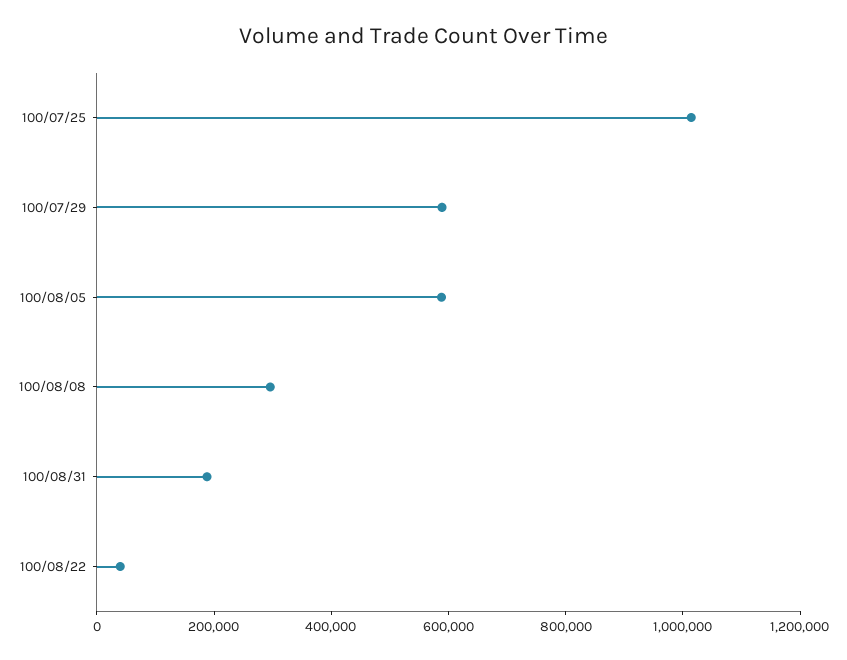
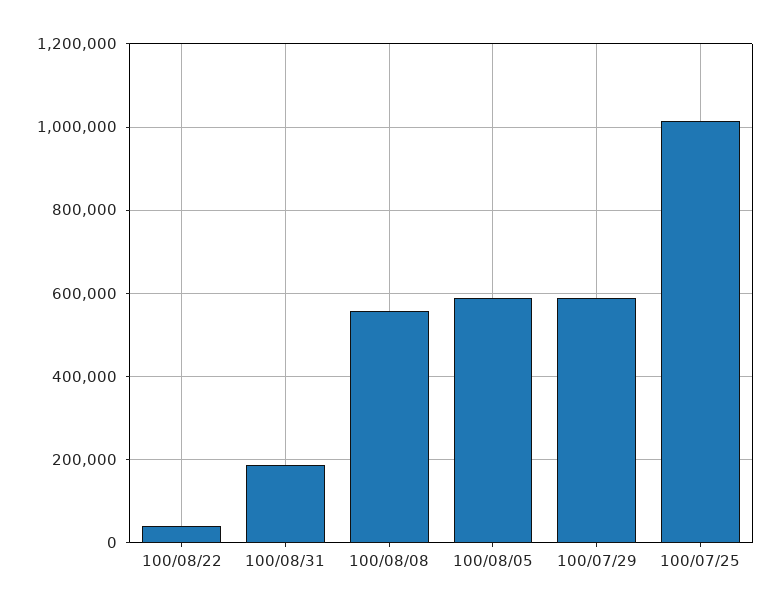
  {
    "100/07/25": 1020000,
    "100/07/29": 580000,
    "100/08/05": 580000,
-   "100/08/08": 300000,
+   "100/08/08": 560000,
    "100/08/31": 180000,
    "100/08/22": 40000
  }

